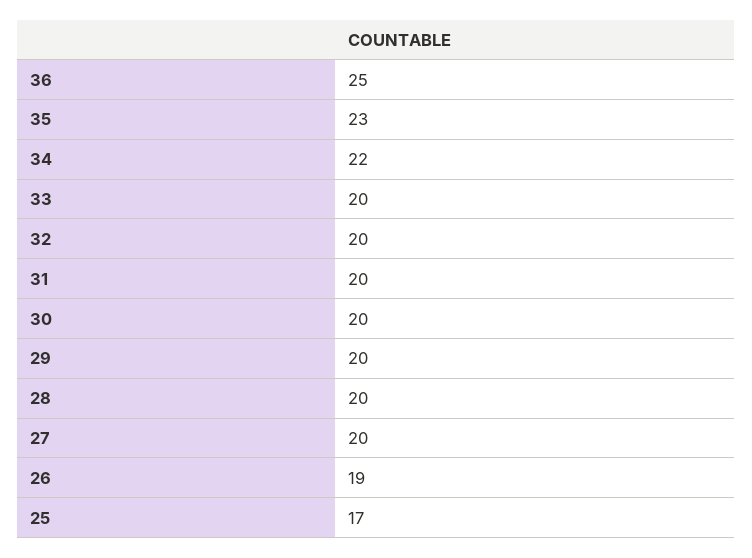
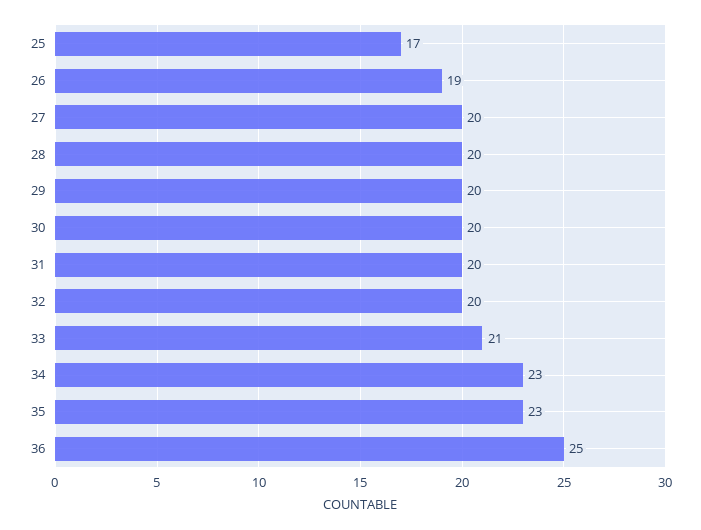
  {
    "36": 25,
    "35": 23,
-   "34": 22,
+   "34": 23,
-   "33": 20,
+   "33": 21,
    "32": 20,
    "31": 20,
    "30": 20,
    "29": 20,
    "28": 20,
    "27": 20,
    "26": 19,
    "25": 17
  }

